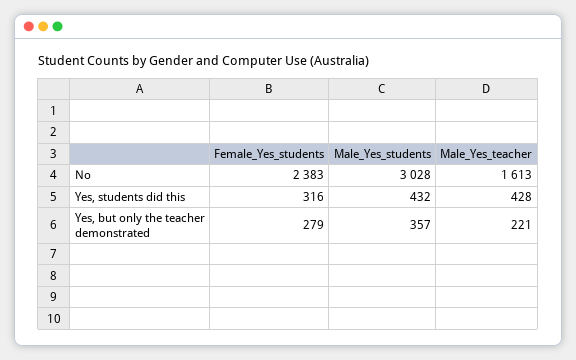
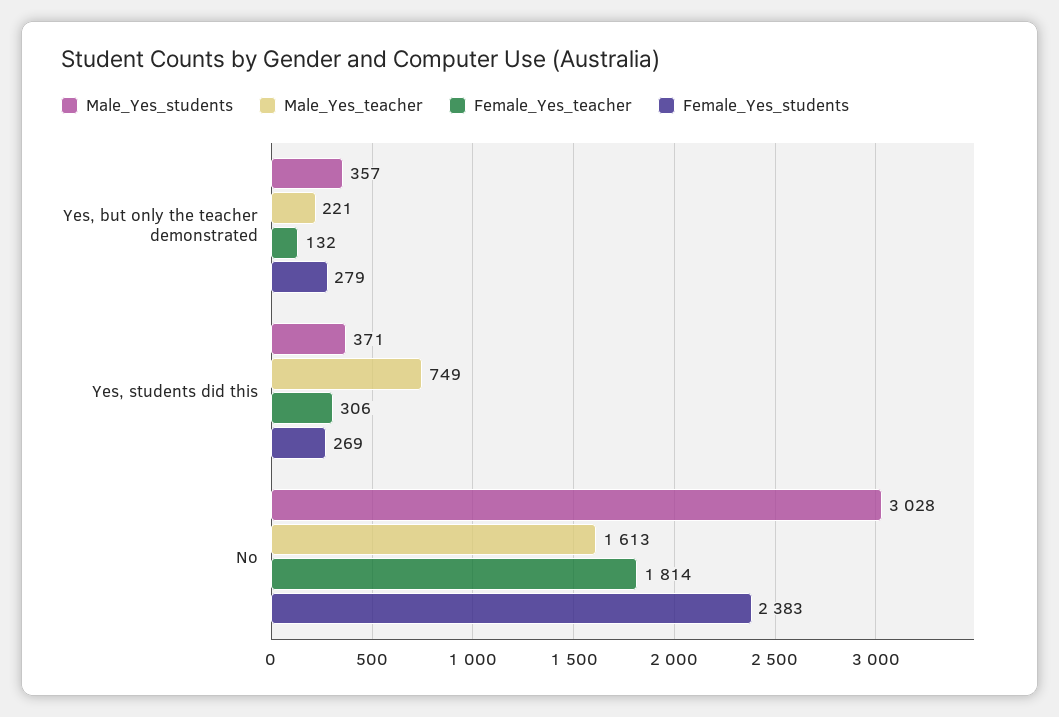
  {
    "Female_Yes_students": {
      "No": 2383,
-     "Yes, students did this": 316,
+     "Yes, students did this": 269,
      "Yes, but only the teacher demonstrated": 279
    },
    "Male_Yes_students": {
      "No": 3028,
-     "Yes, students did this": 432,
+     "Yes, students did this": 371,
      "Yes, but only the teacher demonstrated": 357
    },
    "Male_Yes_teacher": {
      "No": 1613,
-     "Yes, students did this": 428,
+     "Yes, students did this": 749,
      "Yes, but only the teacher demonstrated": 221
-   }
+   },
+   "Female_Yes_teacher": {
+     "Yes, but only the teacher demonstrated": 132,
+     "Yes, students did this": 306,
+     "No": 1814
+   }
  }

